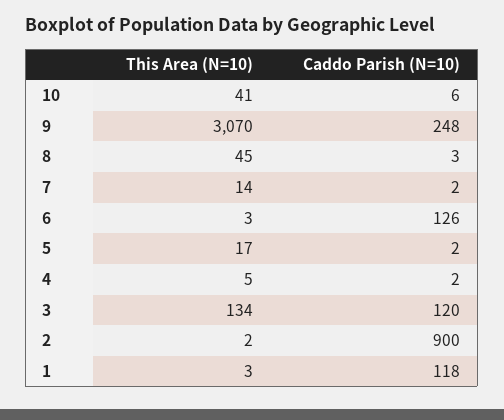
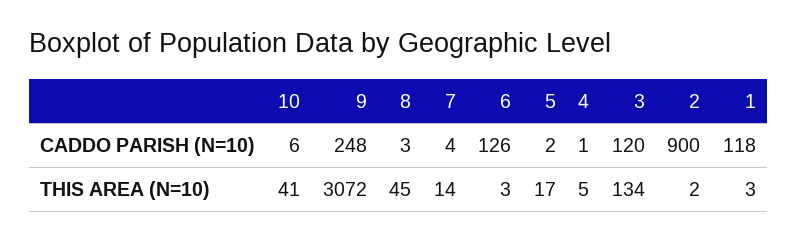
  {
    "This Area (N=10)": {
      "10": 41,
-     "9": 3070,
+     "9": 3072,
      "8": 45,
      "7": 14,
      "6": 3,
      "5": 17,
      "4": 5,
      "3": 134,
      "2": 2,
      "1": 3
    },
    "Caddo Parish (N=10)": {
      "10": 6,
      "9": 248,
      "8": 3,
-     "7": 2,
+     "7": 4,
      "6": 126,
      "5": 2,
-     "4": 2,
+     "4": 1,
      "3": 120,
      "2": 900,
      "1": 118
    }
  }

